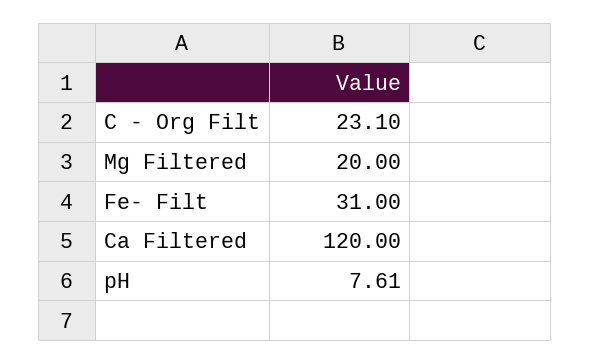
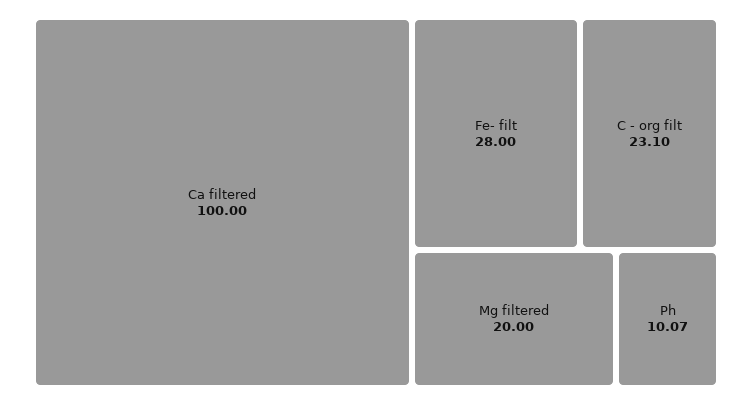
  {
    "C - Org Filt": 23.1,
    "Mg Filtered": 20,
-   "Fe- Filt": 31,
+   "Fe- Filt": 28,
-   "Ca Filtered": 120,
+   "Ca Filtered": 100,
-   "pH": 7.61
+   "pH": 10.07
  }

